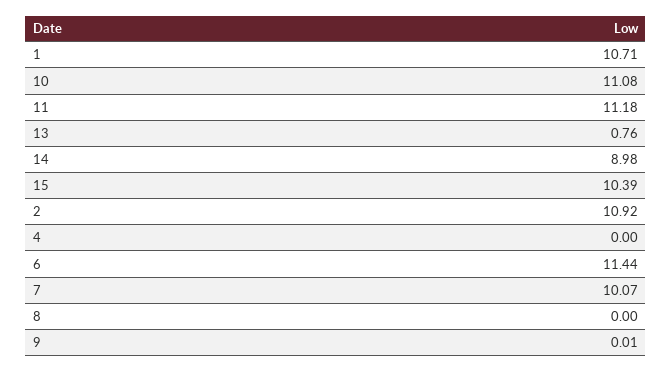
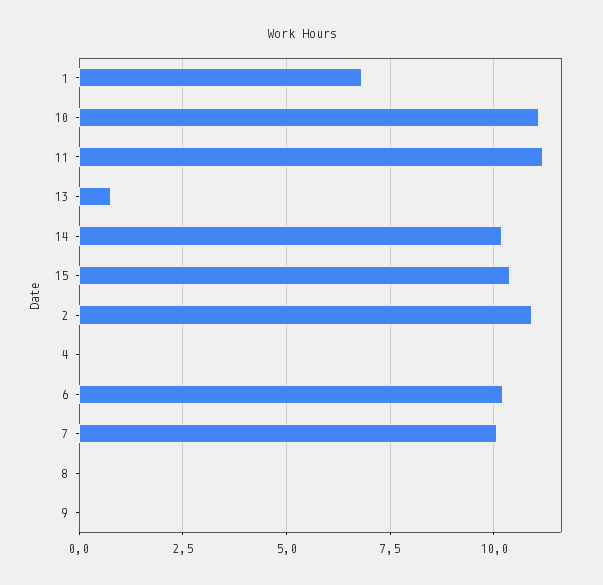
  {
-   "1": 10.71,
+   "1": 6.75,
    "10": 11.08,
    "11": 11.18,
    "13": 0.76,
-   "14": 8.98,
+   "14": 10.25,
    "15": 10.39,
    "2": 10.92,
    "4": 0,
-   "6": 11.44,
+   "6": 10.25,
    "7": 10.07,
    "8": 0,
    "9": 0.01
  }

